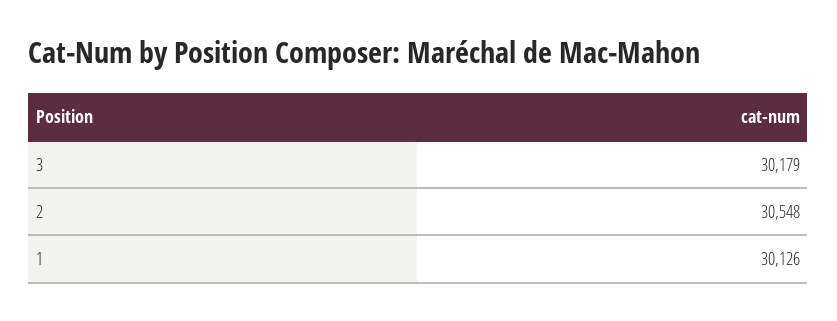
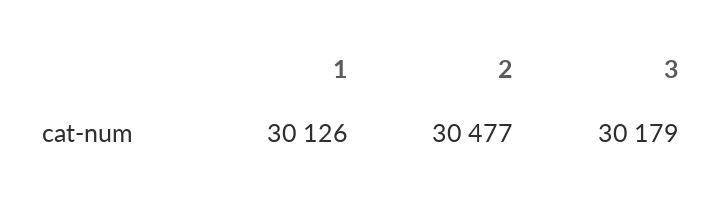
  {
    "3": 30179,
-   "2": 30548,
+   "2": 30477,
    "1": 30126
  }

